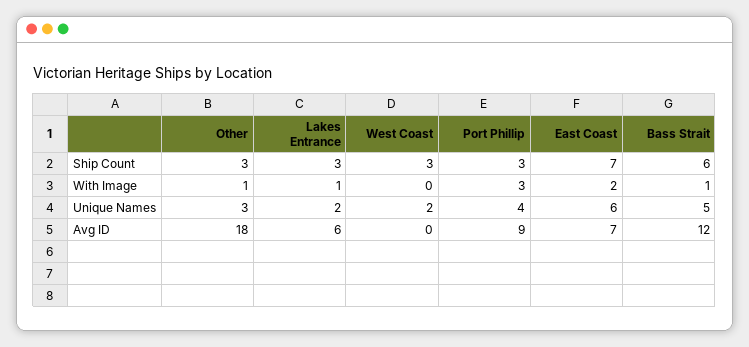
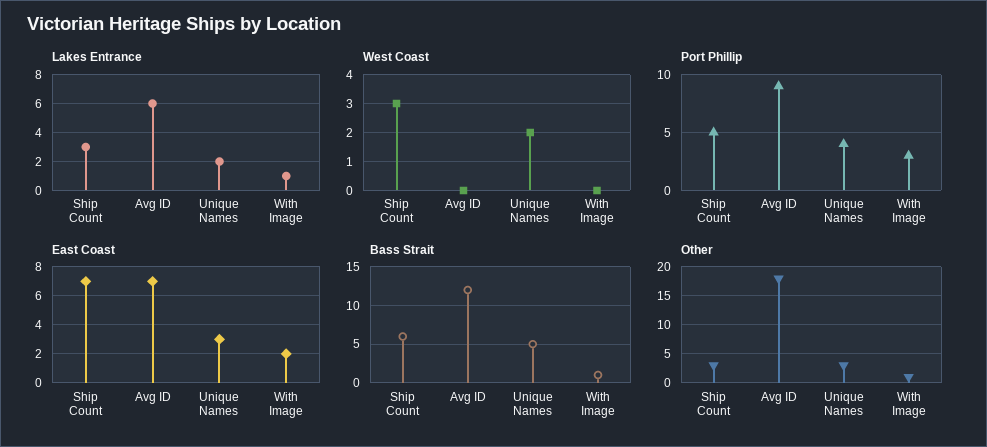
  {
    "Other": {
      "Ship Count": 3,
      "With Image": 1,
      "Unique Names": 3,
      "Avg ID": 18
    },
    "Lakes Entrance": {
      "Ship Count": 3,
      "With Image": 1,
      "Unique Names": 2,
      "Avg ID": 6
    },
    "West Coast": {
      "Ship Count": 3,
      "With Image": 0,
      "Unique Names": 2,
      "Avg ID": 0
    },
    "Port Phillip": {
-     "Ship Count": 3,
+     "Ship Count": 5,
      "With Image": 3,
      "Unique Names": 4,
      "Avg ID": 9
    },
    "East Coast": {
      "Ship Count": 7,
      "With Image": 2,
-     "Unique Names": 6,
+     "Unique Names": 3,
      "Avg ID": 7
    },
    "Bass Strait": {
      "Ship Count": 6,
      "With Image": 1,
      "Unique Names": 5,
      "Avg ID": 12
    }
  }

